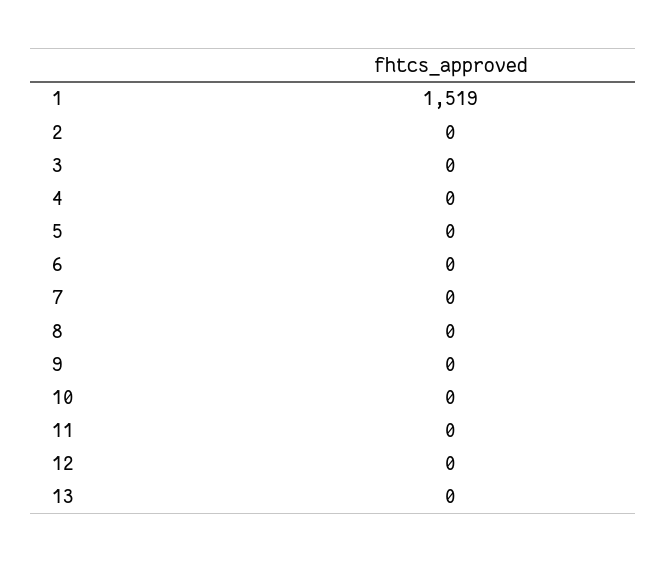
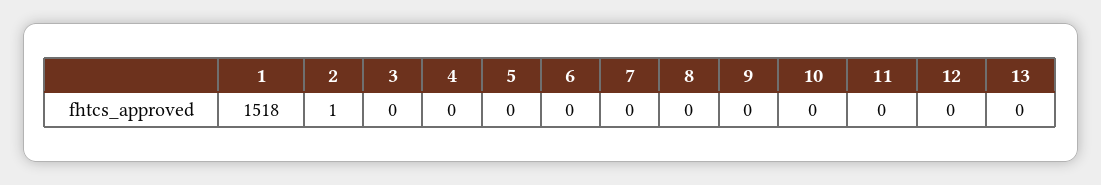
  {
-   "1": 1519,
+   "1": 1518,
-   "2": 0,
+   "2": 1,
    "3": 0,
    "4": 0,
    "5": 0,
    "6": 0,
    "7": 0,
    "8": 0,
    "9": 0,
    "10": 0,
    "11": 0,
    "12": 0,
    "13": 0
  }

